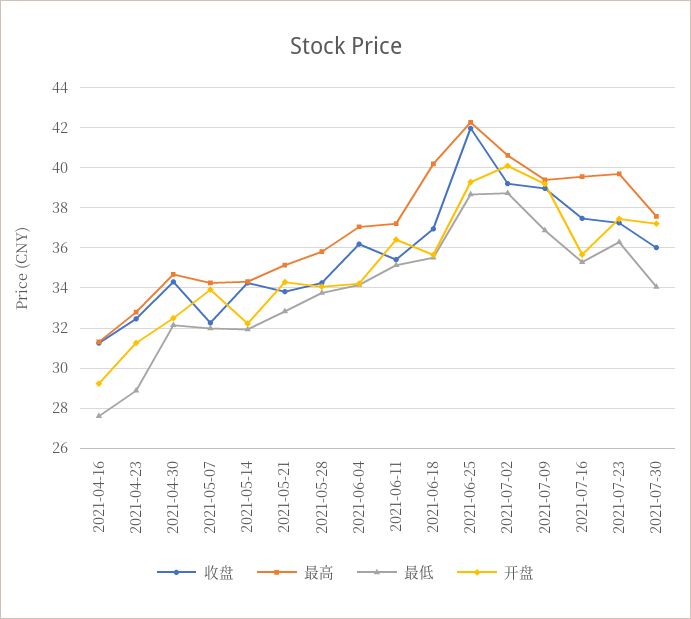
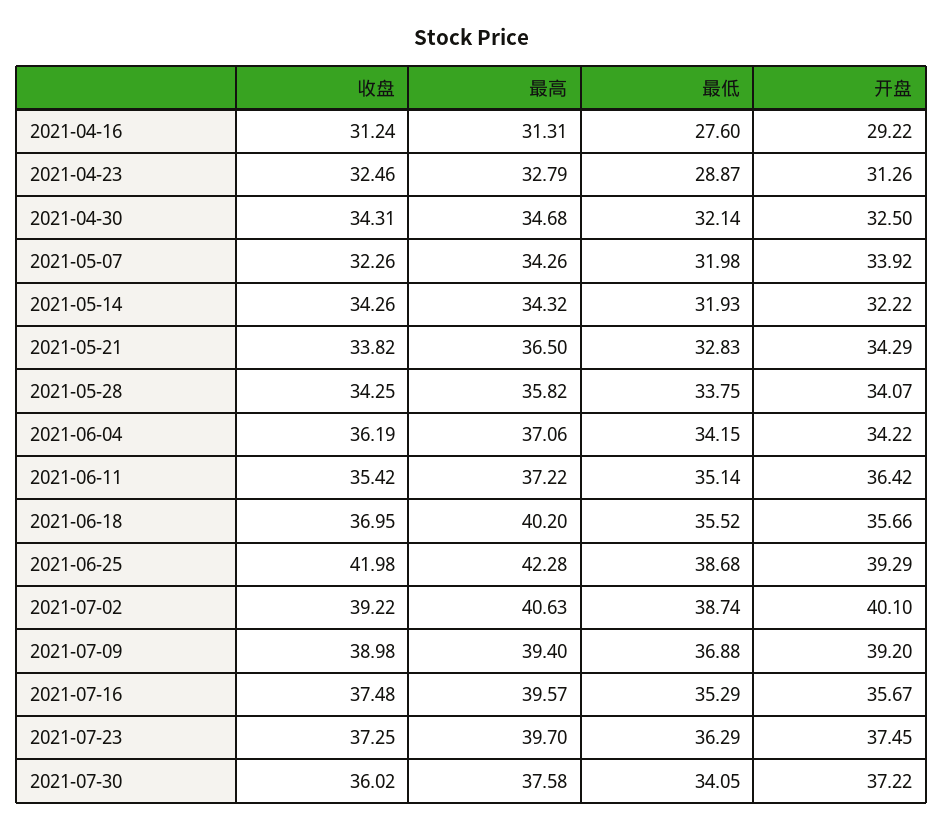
  {
    "收盘": {
      "2021-04-16": 31.24,
      "2021-04-23": 32.46,
      "2021-04-30": 34.31,
      "2021-05-07": 32.26,
      "2021-05-14": 34.26,
      "2021-05-21": 33.82,
      "2021-05-28": 34.25,
      "2021-06-04": 36.19,
      "2021-06-11": 35.42,
      "2021-06-18": 36.95,
      "2021-06-25": 41.98,
      "2021-07-02": 39.22,
      "2021-07-09": 38.98,
      "2021-07-16": 37.48,
      "2021-07-23": 37.25,
      "2021-07-30": 36.02
    },
    "最高": {
      "2021-04-16": 31.31,
      "2021-04-23": 32.79,
      "2021-04-30": 34.68,
      "2021-05-07": 34.26,
      "2021-05-14": 34.32,
-     "2021-05-21": 35,
+     "2021-05-21": 36.5,
      "2021-05-28": 35.82,
      "2021-06-04": 37.06,
      "2021-06-11": 37.22,
      "2021-06-18": 40.2,
      "2021-06-25": 42.28,
      "2021-07-02": 40.63,
      "2021-07-09": 39.4,
      "2021-07-16": 39.57,
      "2021-07-23": 39.7,
      "2021-07-30": 37.58
    },
    "最低": {
      "2021-04-16": 27.6,
      "2021-04-23": 28.87,
      "2021-04-30": 32.14,
      "2021-05-07": 31.98,
      "2021-05-14": 31.93,
      "2021-05-21": 32.83,
      "2021-05-28": 33.75,
      "2021-06-04": 34.15,
      "2021-06-11": 35.14,
      "2021-06-18": 35.52,
      "2021-06-25": 38.68,
      "2021-07-02": 38.74,
      "2021-07-09": 36.88,
      "2021-07-16": 35.29,
      "2021-07-23": 36.29,
      "2021-07-30": 34.05
    },
    "开盘": {
      "2021-04-16": 29.22,
      "2021-04-23": 31.26,
      "2021-04-30": 32.5,
      "2021-05-07": 33.92,
      "2021-05-14": 32.22,
      "2021-05-21": 34.29,
      "2021-05-28": 34.07,
      "2021-06-04": 34.22,
      "2021-06-11": 36.42,
      "2021-06-18": 35.66,
      "2021-06-25": 39.29,
      "2021-07-02": 40.1,
      "2021-07-09": 39.2,
      "2021-07-16": 35.67,
      "2021-07-23": 37.45,
      "2021-07-30": 37.22
    }
  }

